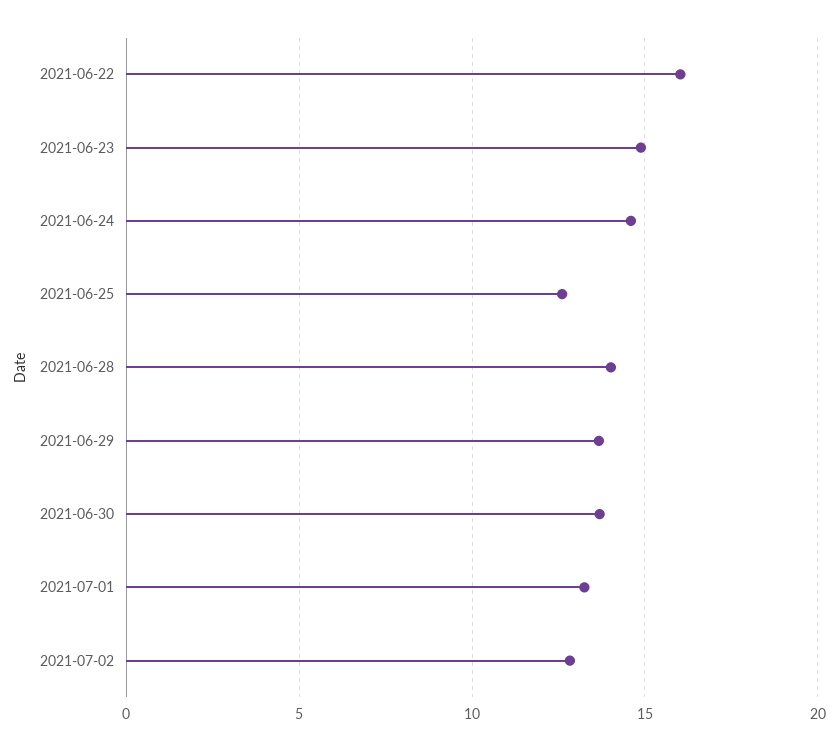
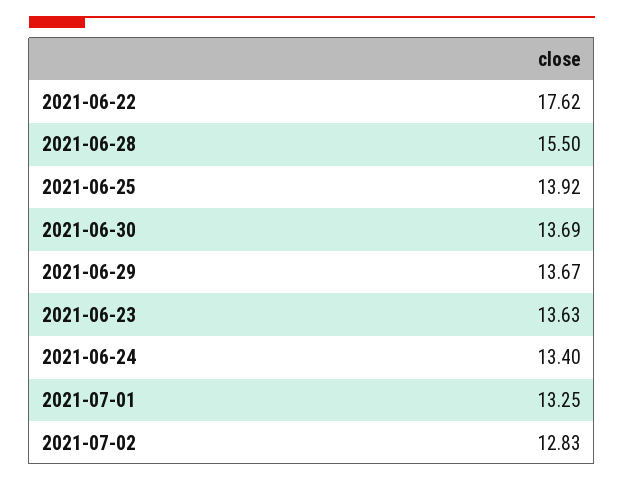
  {
-   "2021-06-22": 16,
+   "2021-06-22": 17.62,
-   "2021-06-23": 15,
+   "2021-06-23": 13.63,
-   "2021-06-24": 14.5,
+   "2021-06-24": 13.4,
-   "2021-06-25": 12.5,
+   "2021-06-25": 13.92,
-   "2021-06-28": 14,
+   "2021-06-28": 15.5,
    "2021-06-29": 13.67,
    "2021-06-30": 13.69,
    "2021-07-01": 13.25,
    "2021-07-02": 12.83
  }

